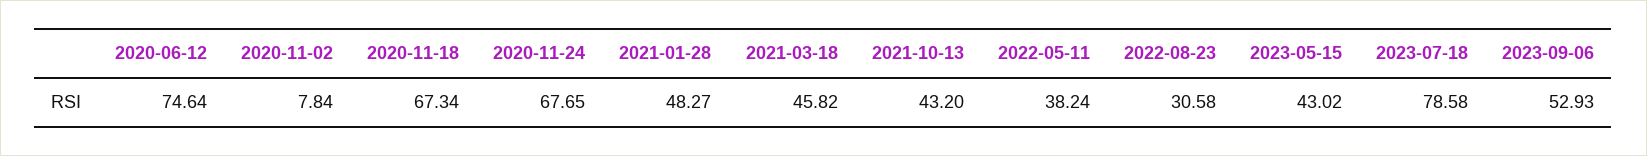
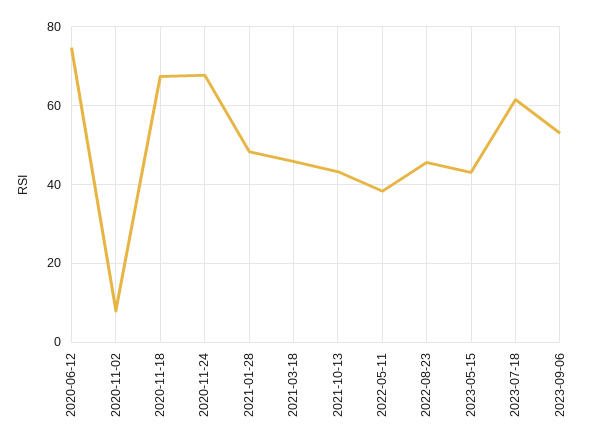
  {
    "2020-06-12": 74.64,
    "2020-11-02": 7.84,
    "2020-11-18": 67.34,
    "2020-11-24": 67.65,
    "2021-01-28": 48.27,
    "2021-03-18": 45.82,
    "2021-10-13": 43.2,
    "2022-05-11": 38.24,
-   "2022-08-23": 30.58,
+   "2022-08-23": 46,
    "2023-05-15": 43.02,
-   "2023-07-18": 78.58,
+   "2023-07-18": 62,
    "2023-09-06": 52.93
  }

